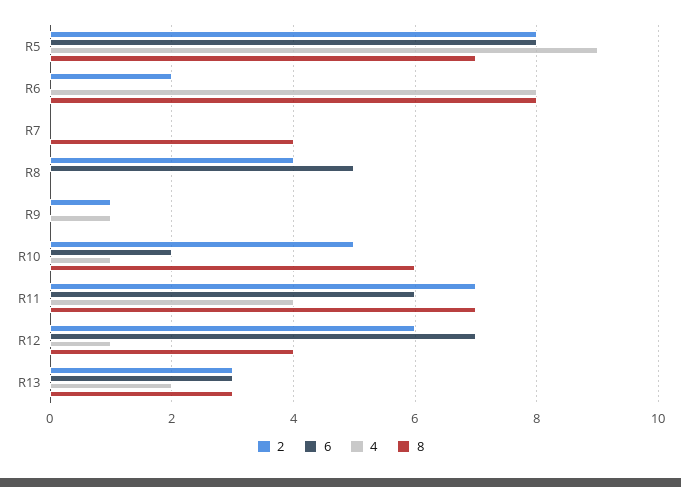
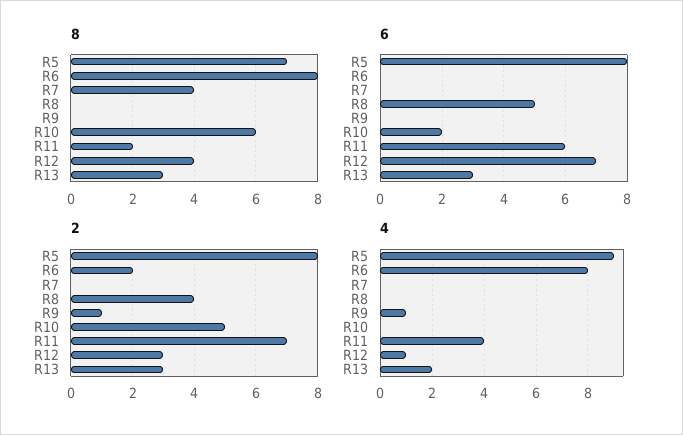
  {
    "2": {
      "R5": 8,
      "R6": 2,
      "R7": 0,
      "R8": 4,
      "R9": 1,
      "R10": 5,
      "R11": 7,
-     "R12": 6,
+     "R12": 3,
      "R13": 3
    },
    "6": {
      "R5": 8,
      "R6": 0,
      "R7": 0,
      "R8": 5,
      "R9": 0,
      "R10": 2,
      "R11": 6,
      "R12": 7,
      "R13": 3
    },
    "4": {
      "R5": 9,
      "R6": 8,
      "R7": 0,
      "R8": 0,
      "R9": 1,
-     "R10": 1,
+     "R10": 0,
      "R11": 4,
      "R12": 1,
      "R13": 2
    },
    "8": {
      "R5": 7,
      "R6": 8,
      "R7": 4,
      "R8": 0,
      "R9": 0,
      "R10": 6,
-     "R11": 7,
+     "R11": 2,
      "R12": 4,
      "R13": 3
    }
  }

